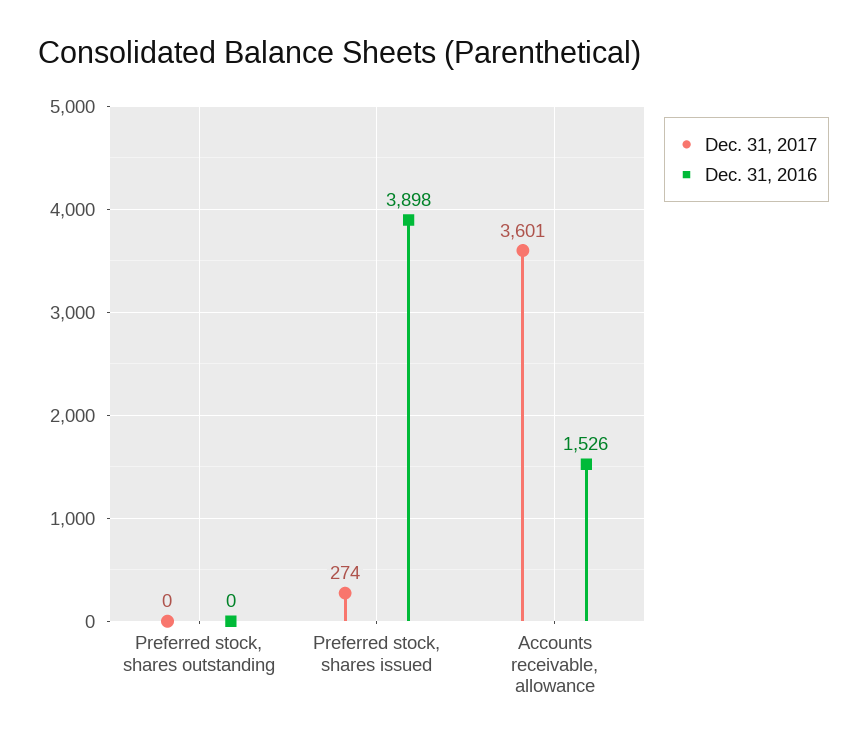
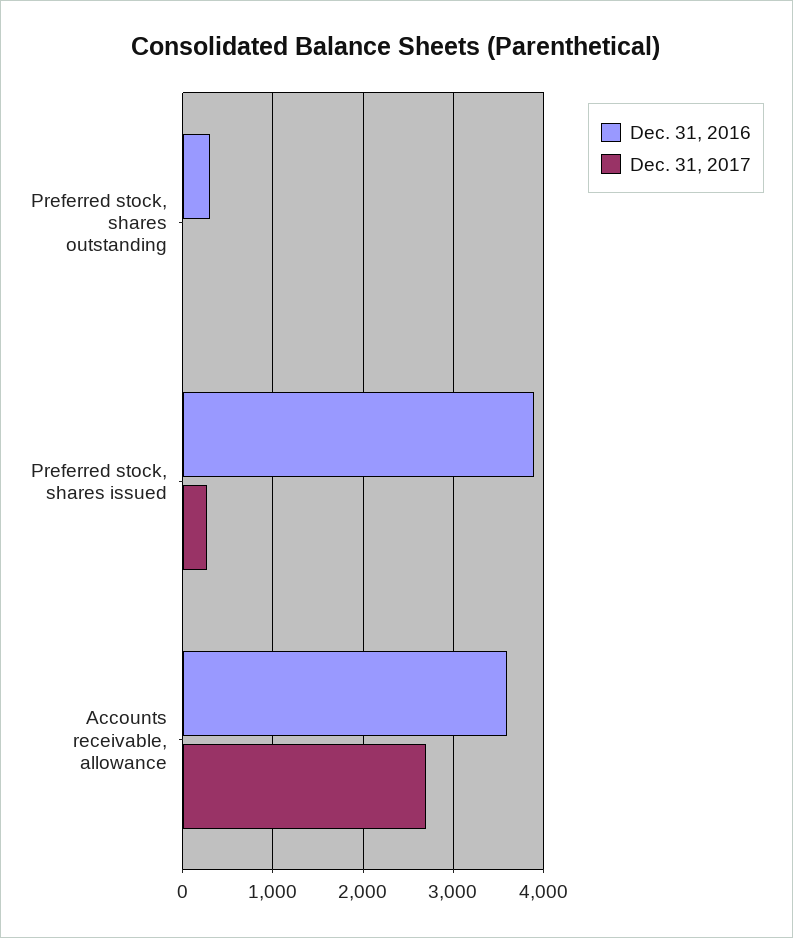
  {
    "Dec. 31, 2017": {
      "Preferred stock, shares outstanding": 0,
      "Preferred stock, shares issued": 274,
-     "Accounts receivable, allowance": 3601
+     "Accounts receivable, allowance": 2700
    },
    "Dec. 31, 2016": {
-     "Preferred stock, shares outstanding": 0,
+     "Preferred stock, shares outstanding": 300,
      "Preferred stock, shares issued": 3898,
-     "Accounts receivable, allowance": 1526
+     "Accounts receivable, allowance": 3600
    }
  }

